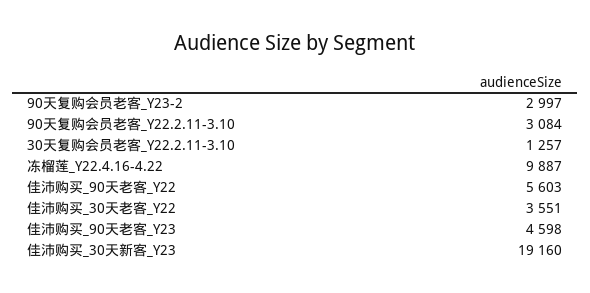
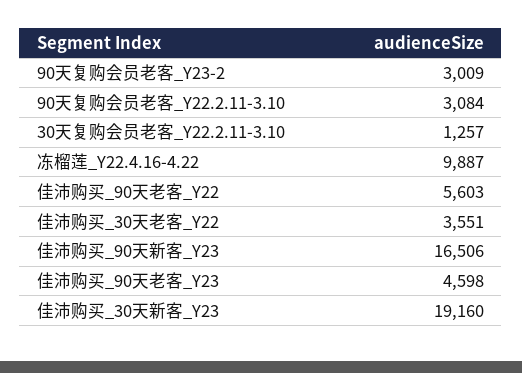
  {
-   "90天复购会员老客_Y23-2": 2997,
+   "90天复购会员老客_Y23-2": 3009,
    "90天复购会员老客_Y22.2.11-3.10": 3084,
    "30天复购会员老客_Y22.2.11-3.10": 1257,
    "冻榴莲_Y22.4.16-4.22": 9887,
    "佳沛购买_90天老客_Y22": 5603,
    "佳沛购买_30天老客_Y22": 3551,
    "佳沛购买_90天老客_Y23": 4598,
-   "佳沛购买_30天新客_Y23": 19160
+   "佳沛购买_30天新客_Y23": 19160,
+   "佳沛购买_90天新客_Y23": 16506
  }

